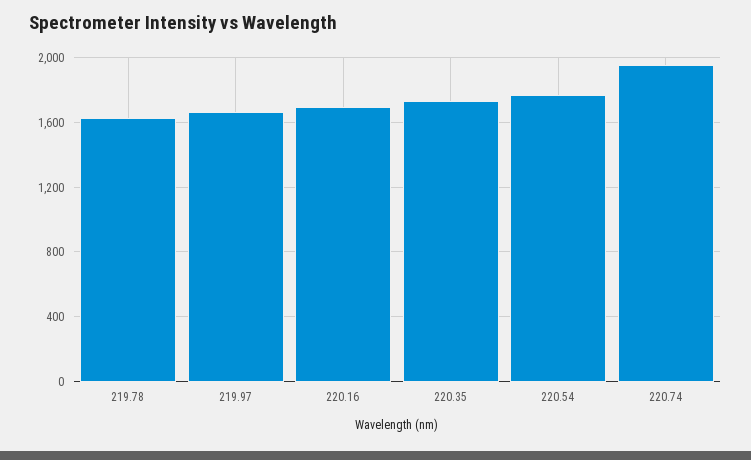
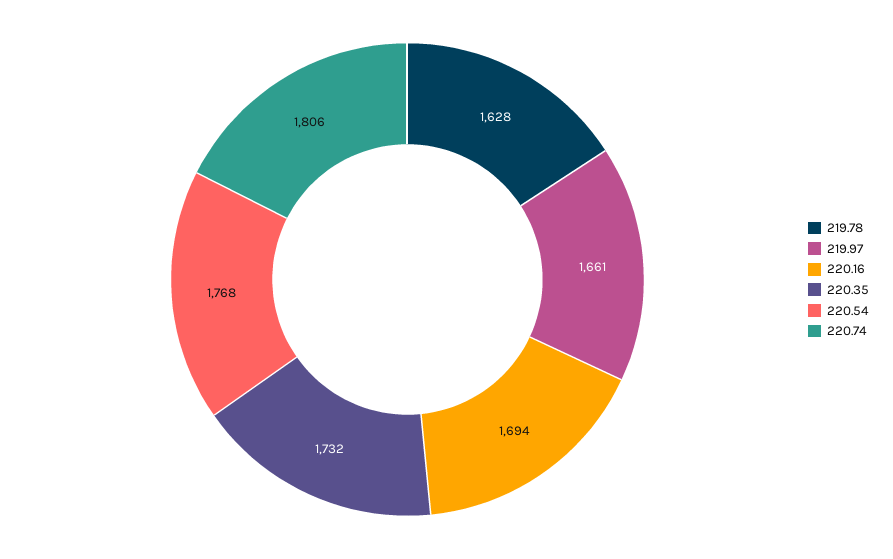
  {
    "219.78": 1628,
    "219.97": 1661,
    "220.16": 1694,
    "220.35": 1732,
    "220.54": 1768,
-   "220.74": 1950
+   "220.74": 1806
  }

